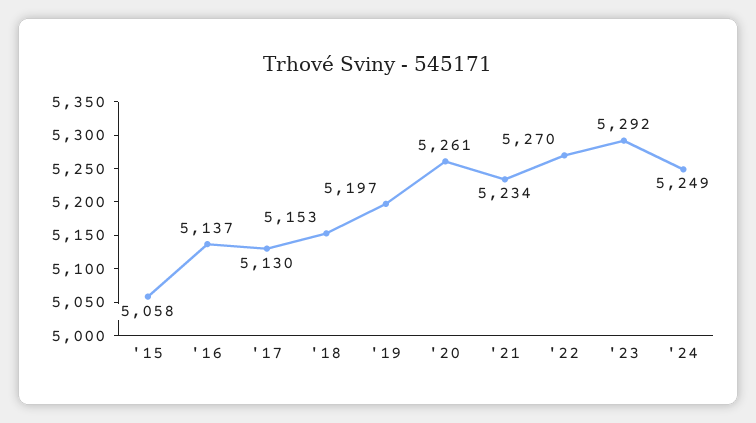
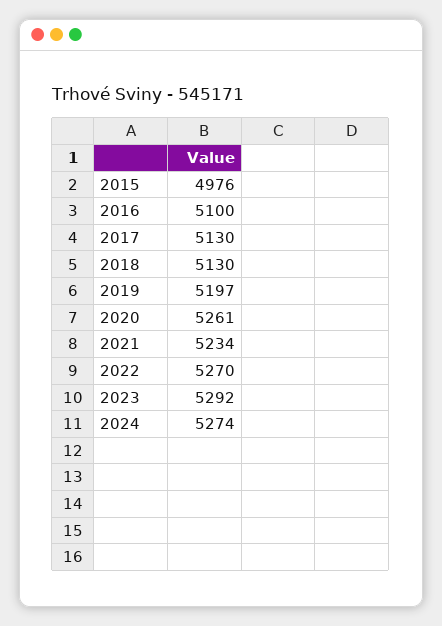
  {
-   "'15": 5058,
+   "'15": 4976,
-   "'16": 5137,
+   "'16": 5100,
    "'17": 5130,
-   "'18": 5153,
+   "'18": 5130,
    "'19": 5197,
    "'20": 5261,
    "'21": 5234,
    "'22": 5270,
    "'23": 5292,
-   "'24": 5249
+   "'24": 5274
  }

